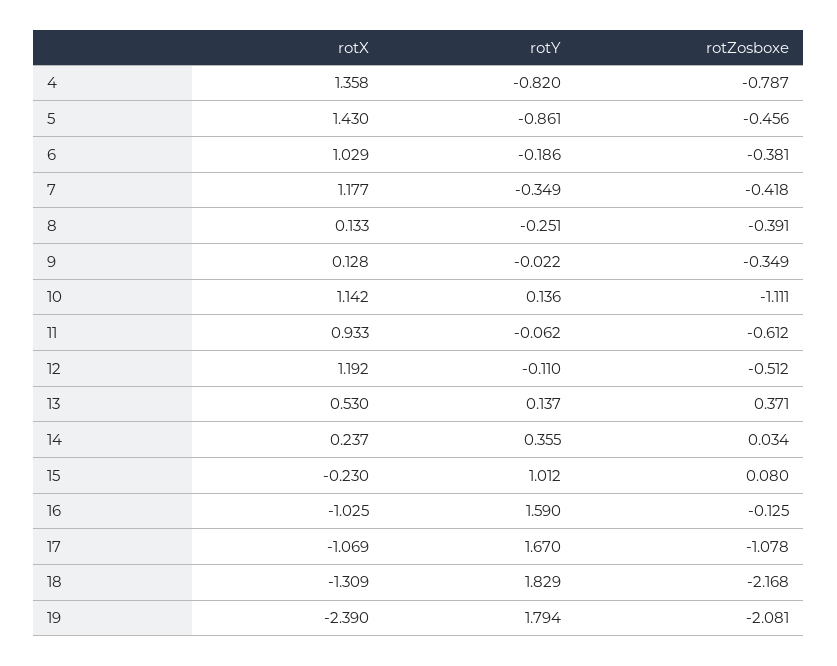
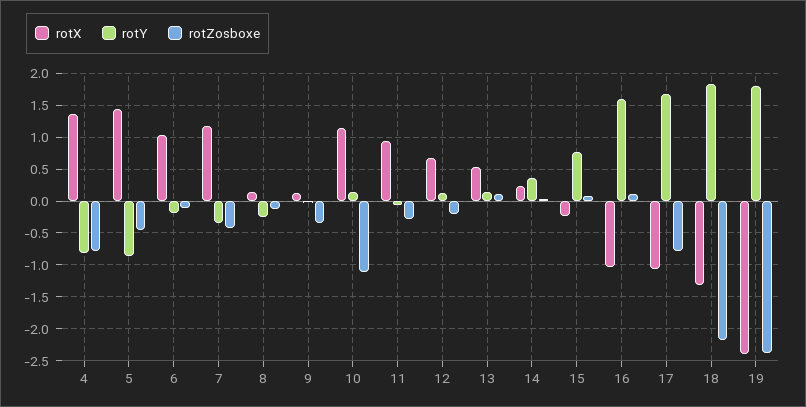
  {
    "rotX": {
      "4": 1.358,
      "5": 1.43,
      "6": 1.029,
      "7": 1.177,
      "8": 0.133,
      "9": 0.128,
      "10": 1.142,
      "11": 0.933,
-     "12": 1.192,
+     "12": 0.7,
      "13": 0.53,
      "14": 0.237,
      "15": -0.23,
      "16": -1.025,
      "17": -1.069,
      "18": -1.309,
      "19": -2.39
    },
    "rotY": {
      "4": -0.82,
      "5": -0.861,
      "6": -0.186,
      "7": -0.349,
      "8": -0.251,
      "9": -0.022,
      "10": 0.136,
      "11": -0.062,
-     "12": -0.11,
+     "12": 0.1,
      "13": 0.137,
      "14": 0.355,
-     "15": 1.012,
+     "15": 0.8,
      "16": 1.59,
      "17": 1.67,
      "18": 1.829,
      "19": 1.794
    },
    "rotZosboxe": {
      "4": -0.787,
      "5": -0.456,
-     "6": -0.381,
+     "6": -0.1,
      "7": -0.418,
-     "8": -0.391,
+     "8": -0.1,
      "9": -0.349,
      "10": -1.111,
-     "11": -0.612,
+     "11": -0.3,
-     "12": -0.512,
+     "12": -0.2,
-     "13": 0.371,
+     "13": 0.1,
      "14": 0.034,
      "15": 0.08,
-     "16": -0.125,
+     "16": 0.1,
-     "17": -1.078,
+     "17": -0.8,
      "18": -2.168,
-     "19": -2.081
+     "19": -2.4
    }
  }

